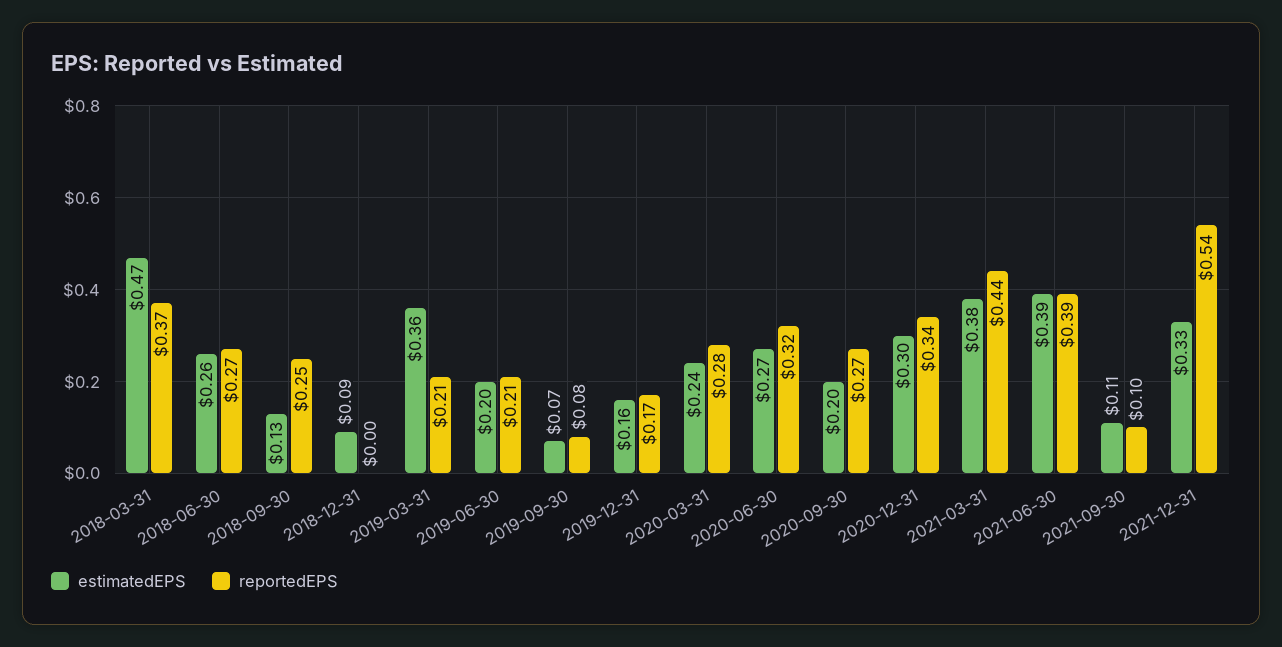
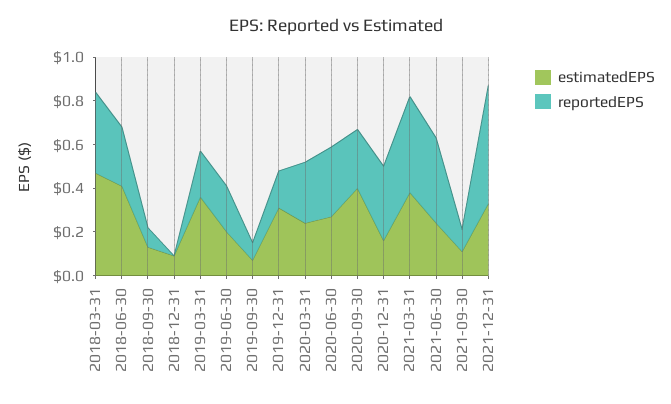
  {
    "estimatedEPS": {
      "2018-03-31": 0.47,
-     "2018-06-30": 0.26,
+     "2018-06-30": 0.4,
      "2018-09-30": 0.13,
      "2018-12-31": 0.09,
      "2019-03-31": 0.36,
      "2019-06-30": 0.2,
      "2019-09-30": 0.07,
-     "2019-12-31": 0.16,
+     "2019-12-31": 0.3,
      "2020-03-31": 0.24,
      "2020-06-30": 0.27,
-     "2020-09-30": 0.2,
+     "2020-09-30": 0.4,
-     "2020-12-31": 0.3,
+     "2020-12-31": 0.15,
      "2021-03-31": 0.38,
-     "2021-06-30": 0.39,
+     "2021-06-30": 0.25,
      "2021-09-30": 0.11,
      "2021-12-31": 0.33
    },
    "reportedEPS": {
      "2018-03-31": 0.37,
      "2018-06-30": 0.27,
-     "2018-09-30": 0.25,
+     "2018-09-30": 0.1,
      "2018-12-31": 0,
      "2019-03-31": 0.21,
      "2019-06-30": 0.21,
      "2019-09-30": 0.08,
      "2019-12-31": 0.17,
      "2020-03-31": 0.28,
      "2020-06-30": 0.32,
      "2020-09-30": 0.27,
      "2020-12-31": 0.34,
      "2021-03-31": 0.44,
      "2021-06-30": 0.39,
      "2021-09-30": 0.1,
      "2021-12-31": 0.54
    }
  }

